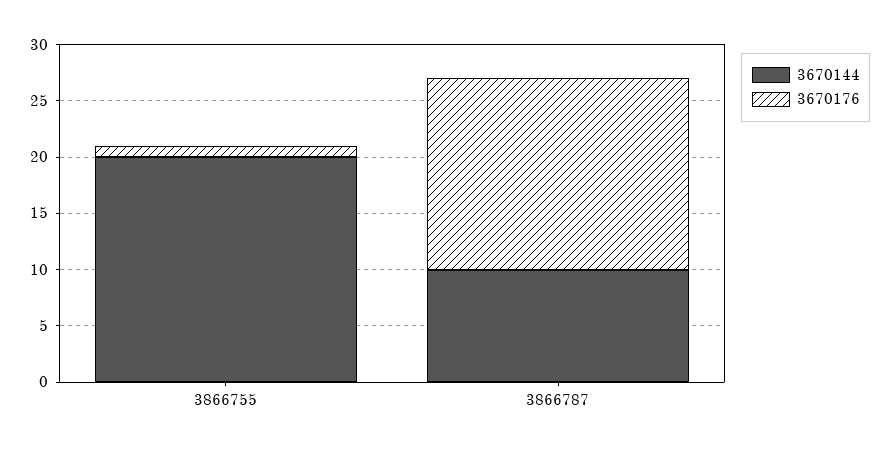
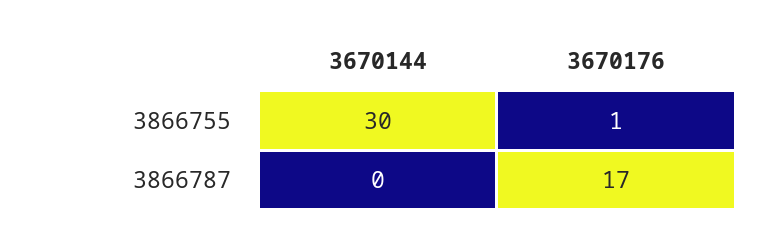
  {
    "3670144": {
-     "3866755": 20,
+     "3866755": 30,
-     "3866787": 10
+     "3866787": 0
    },
    "3670176": {
      "3866755": 1,
      "3866787": 17
    }
  }

